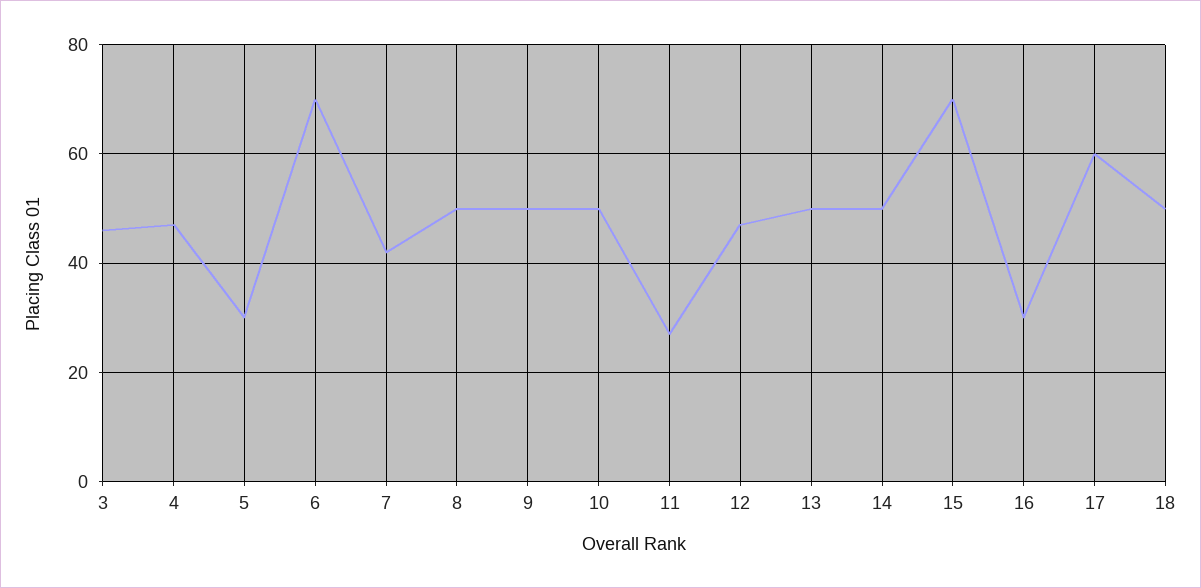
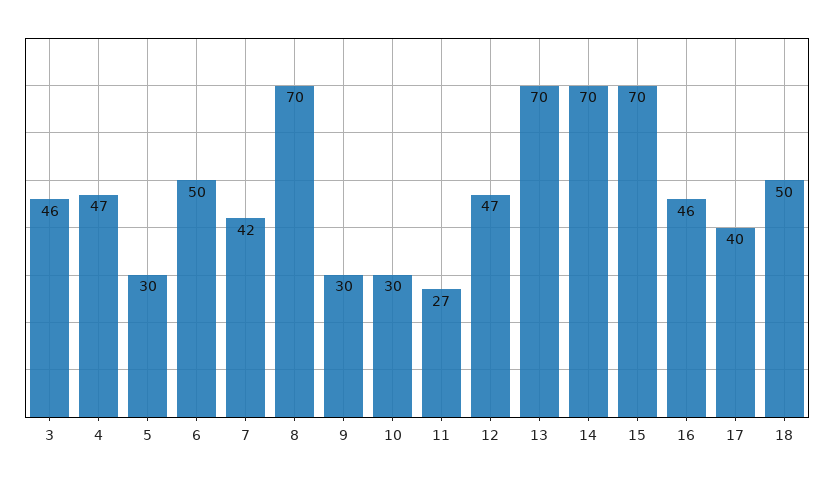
  {
    "3": 46,
    "4": 47,
    "5": 30,
-   "6": 70,
+   "6": 50,
    "7": 42,
-   "8": 50,
+   "8": 70,
-   "9": 50,
+   "9": 30,
-   "10": 50,
+   "10": 30,
    "11": 27,
    "12": 47,
-   "13": 50,
+   "13": 70,
-   "14": 50,
+   "14": 70,
    "15": 70,
-   "16": 30,
+   "16": 46,
-   "17": 60,
+   "17": 40,
    "18": 50
  }

